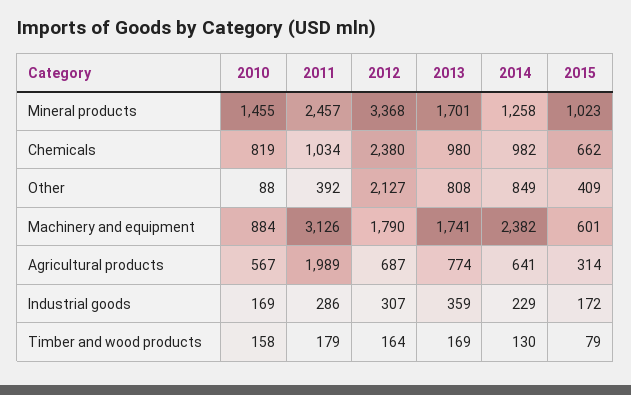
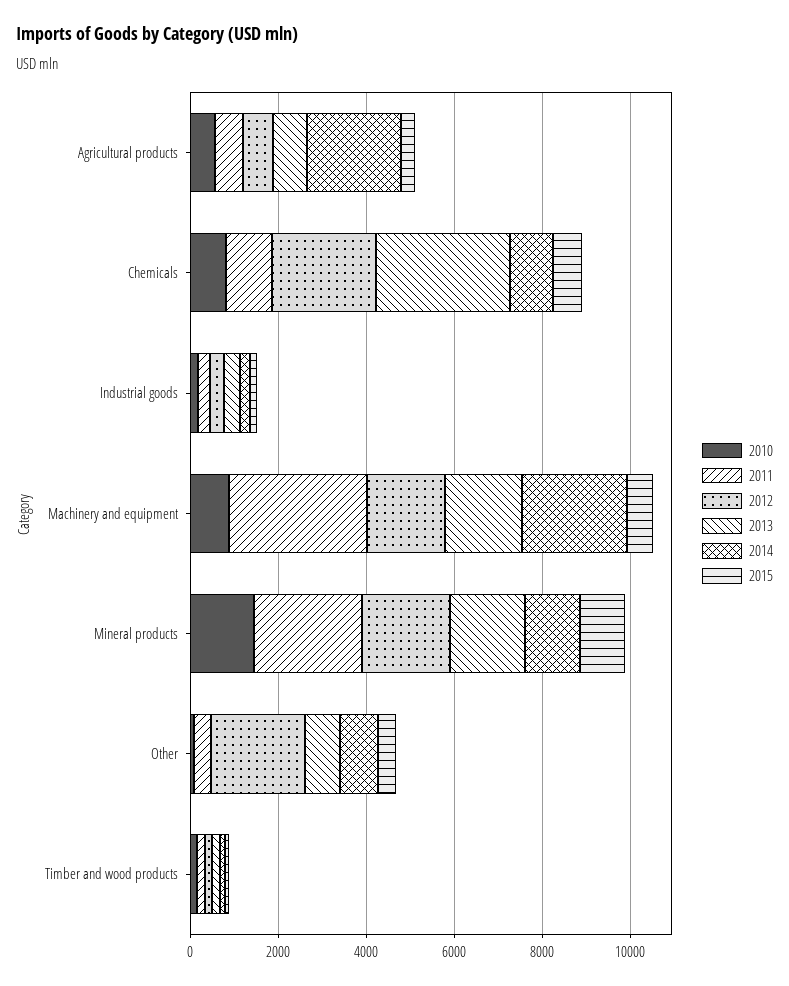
  {
    "2010": {
      "Mineral products": 1455,
      "Chemicals": 819,
      "Other": 88,
      "Machinery and equipment": 884,
      "Agricultural products": 567,
      "Industrial goods": 169,
      "Timber and wood products": 158
    },
    "2011": {
      "Mineral products": 2457,
      "Chemicals": 1034,
      "Other": 392,
      "Machinery and equipment": 3126,
-     "Agricultural products": 1989,
+     "Agricultural products": 500,
      "Industrial goods": 286,
      "Timber and wood products": 179
    },
    "2012": {
-     "Mineral products": 3368,
+     "Mineral products": 2000,
      "Chemicals": 2380,
      "Other": 2127,
      "Machinery and equipment": 1790,
      "Agricultural products": 687,
      "Industrial goods": 307,
      "Timber and wood products": 164
    },
    "2013": {
      "Mineral products": 1701,
-     "Chemicals": 980,
+     "Chemicals": 3000,
      "Other": 808,
      "Machinery and equipment": 1741,
      "Agricultural products": 774,
      "Industrial goods": 359,
      "Timber and wood products": 169
    },
    "2014": {
      "Mineral products": 1258,
      "Chemicals": 982,
      "Other": 849,
      "Machinery and equipment": 2382,
-     "Agricultural products": 641,
+     "Agricultural products": 2000,
      "Industrial goods": 229,
      "Timber and wood products": 130
    },
    "2015": {
      "Mineral products": 1023,
      "Chemicals": 662,
      "Other": 409,
      "Machinery and equipment": 601,
      "Agricultural products": 314,
      "Industrial goods": 172,
      "Timber and wood products": 79
    }
  }

